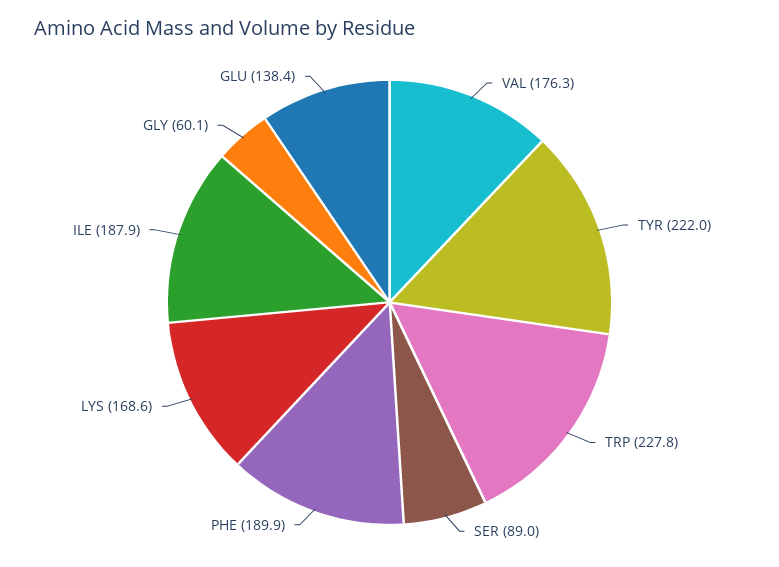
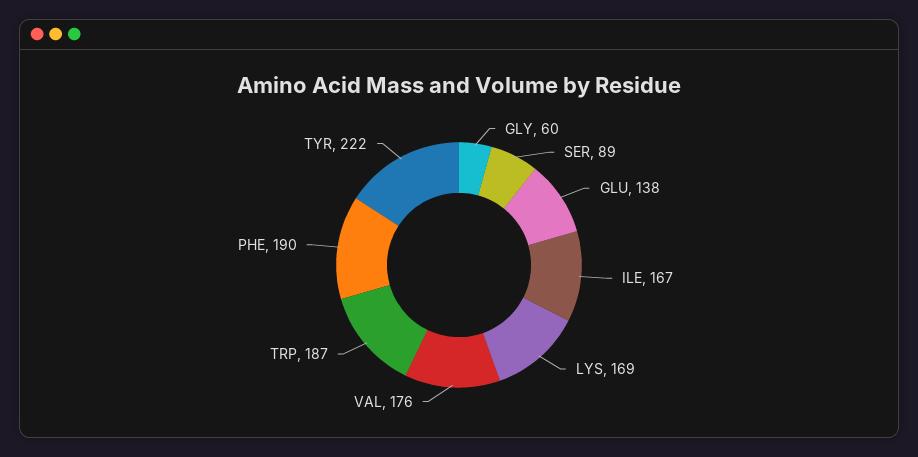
  {
    "VAL": 176.3,
    "TYR": 222,
-   "TRP": 227.8,
+   "TRP": 187,
    "SER": 89,
    "PHE": 189.9,
    "LYS": 168.6,
-   "ILE": 187.9,
+   "ILE": 167,
    "GLY": 60.1,
    "GLU": 138.4
  }

